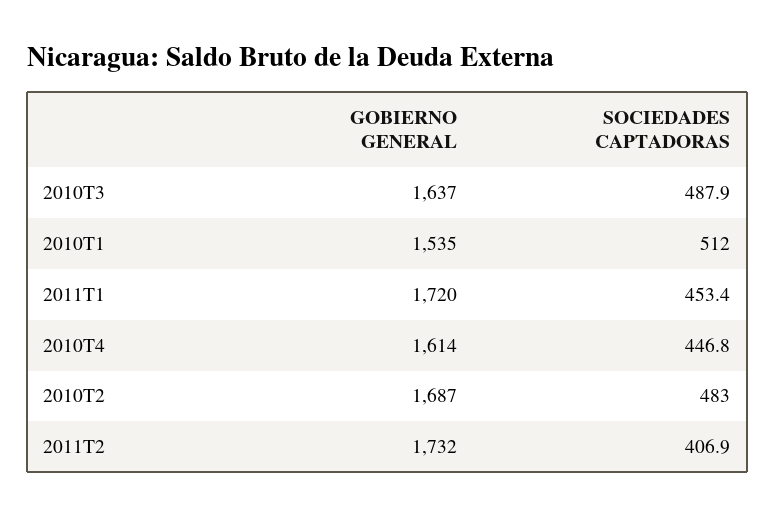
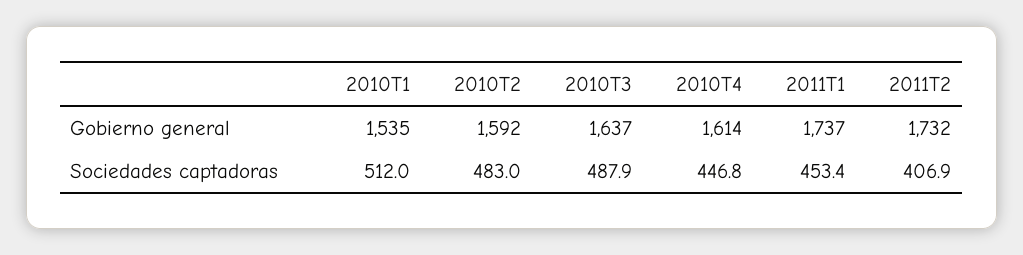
  {
    "GOBIERNO GENERAL": {
      "2010T3": 1637,
      "2010T1": 1535,
-     "2011T1": 1720,
+     "2011T1": 1737,
      "2010T4": 1614,
-     "2010T2": 1687,
+     "2010T2": 1592,
      "2011T2": 1732
    },
    "SOCIEDADES CAPTADORAS": {
      "2010T3": 487.9,
      "2010T1": 512,
      "2011T1": 453.4,
      "2010T4": 446.8,
      "2010T2": 483,
      "2011T2": 406.9
    }
  }

